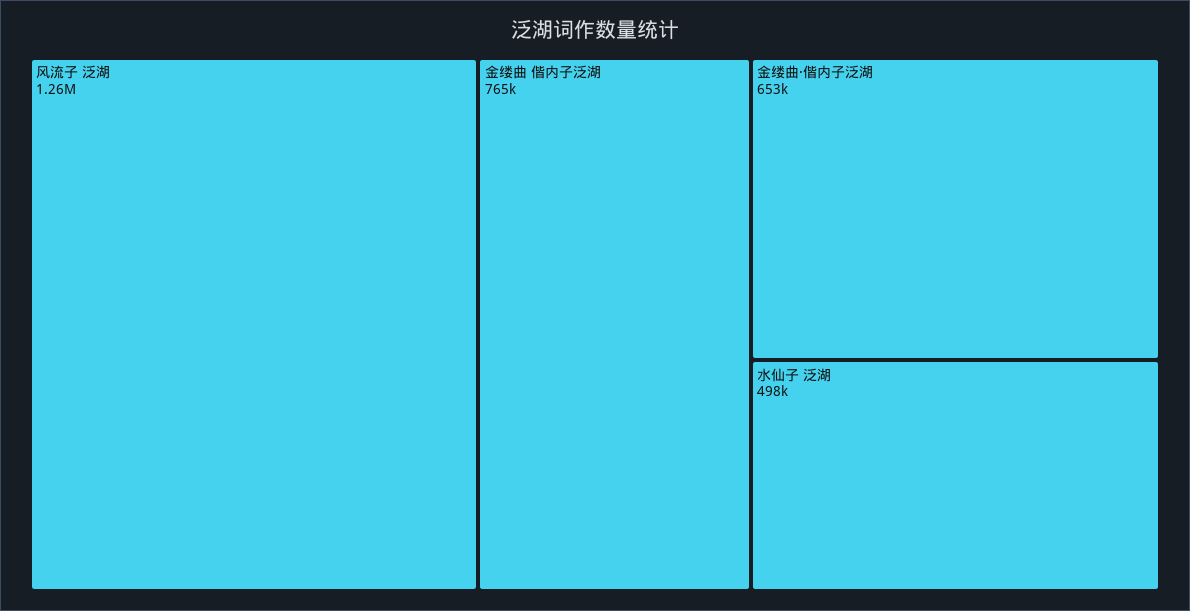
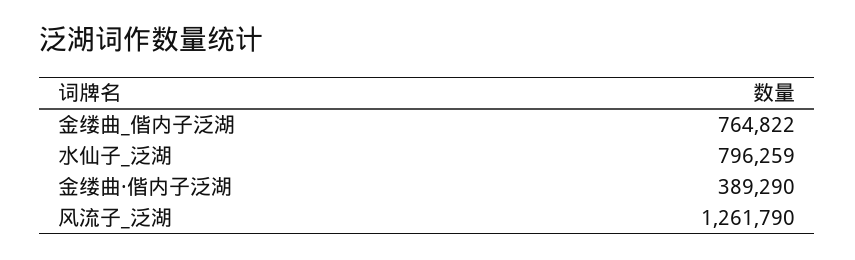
  {
    "风流子 泛湖": 1261790,
    "金缕曲 偕内子泛湖": 764822,
-   "金缕曲·偕内子泛湖": 653000,
+   "金缕曲·偕内子泛湖": 389290,
-   "水仙子 泛湖": 498000
+   "水仙子 泛湖": 796259
  }

